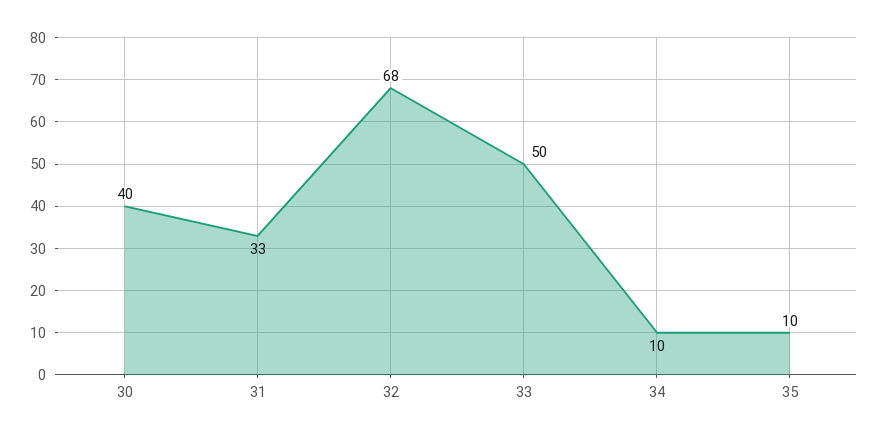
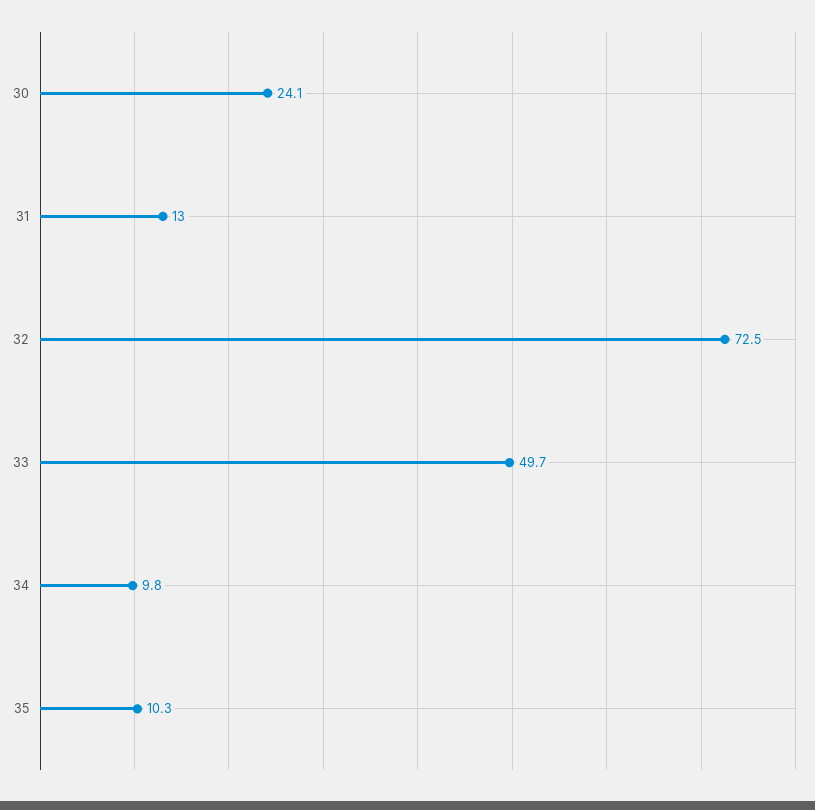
  {
-   "30": 40,
+   "30": 24.1,
-   "31": 33,
+   "31": 13,
-   "32": 68,
+   "32": 72.5,
    "33": 49.7,
    "34": 9.8,
    "35": 10.3
  }

